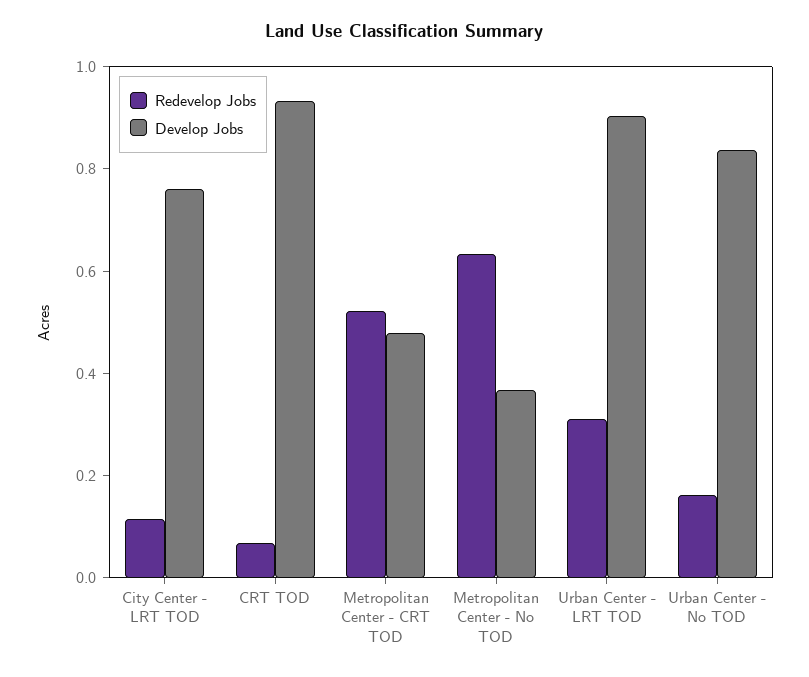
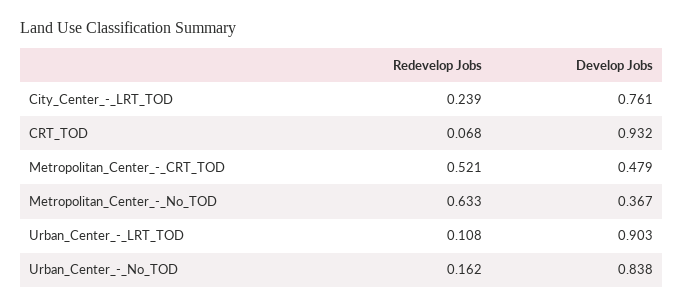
  {
    "Redevelop Jobs": {
-     "City Center - LRT TOD": 0.1,
+     "City Center - LRT TOD": 0.239,
      "CRT TOD": 0.068,
      "Metropolitan Center - CRT TOD": 0.521,
      "Metropolitan Center - No TOD": 0.633,
-     "Urban Center - LRT TOD": 0.3,
+     "Urban Center - LRT TOD": 0.108,
      "Urban Center - No TOD": 0.162
    },
    "Develop Jobs": {
      "City Center - LRT TOD": 0.761,
      "CRT TOD": 0.932,
      "Metropolitan Center - CRT TOD": 0.479,
      "Metropolitan Center - No TOD": 0.367,
      "Urban Center - LRT TOD": 0.903,
      "Urban Center - No TOD": 0.838
    }
  }

